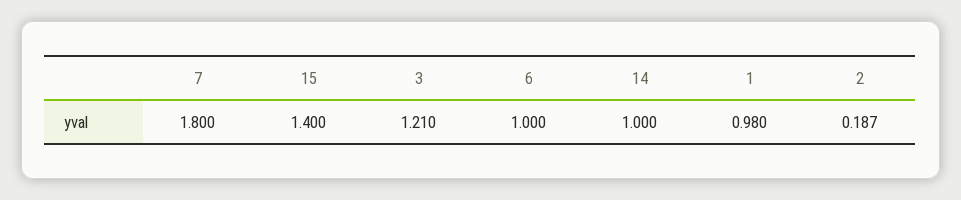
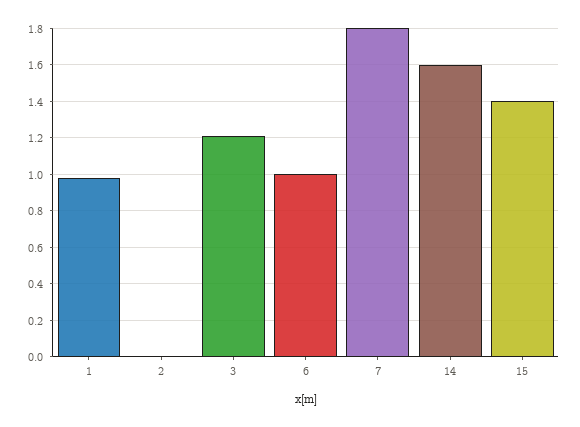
  {
    "7": 1.8,
    "15": 1.4,
    "3": 1.21,
    "6": 1,
-   "14": 1,
+   "14": 1.6,
    "1": 0.98,
-   "2": 0.187
+   "2": 0
  }

